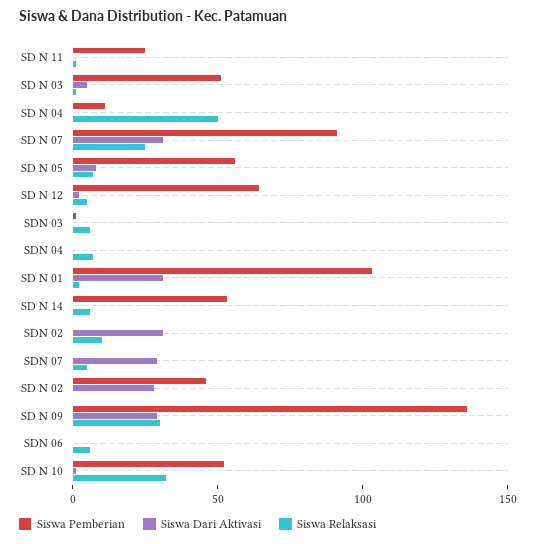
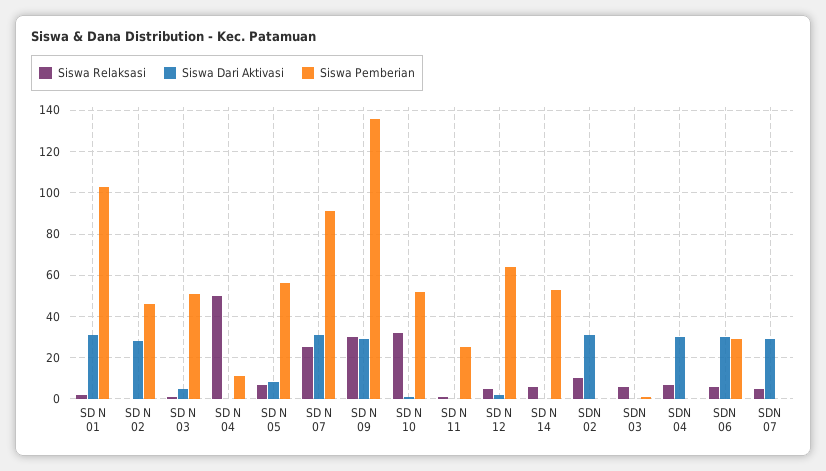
  {
    "Siswa Pemberian": {
      "SD N 11": 25,
      "SD N 03": 50,
      "SD N 04": 10,
      "SD N 07": 90,
      "SD N 05": 55,
      "SD N 12": 65,
      "SDN 03": 0,
      "SDN 04": 0,
      "SD N 01": 105,
      "SD N 14": 55,
      "SDN 02": 0,
      "SDN 07": 0,
      "SD N 02": 45,
      "SD N 09": 135,
-     "SDN 06": 0,
+     "SDN 06": 30,
      "SD N 10": 50
    },
    "Siswa Dari Aktivasi": {
      "SD N 11": 0,
      "SD N 03": 5,
      "SD N 04": 0,
      "SD N 07": 30,
      "SD N 05": 10,
      "SD N 12": 0,
      "SDN 03": 0,
-     "SDN 04": 0,
+     "SDN 04": 30,
      "SD N 01": 30,
      "SD N 14": 0,
      "SDN 02": 30,
      "SDN 07": 30,
      "SD N 02": 30,
      "SD N 09": 30,
-     "SDN 06": 0,
+     "SDN 06": 30,
      "SD N 10": 0
    },
    "Siswa Relaksasi": {
      "SD N 11": 0,
      "SD N 03": 0,
      "SD N 04": 50,
      "SD N 07": 25,
      "SD N 05": 5,
      "SD N 12": 5,
      "SDN 03": 5,
      "SDN 04": 5,
      "SD N 01": 0,
      "SD N 14": 5,
      "SDN 02": 10,
      "SDN 07": 5,
      "SD N 02": 0,
      "SD N 09": 30,
      "SDN 06": 5,
      "SD N 10": 30
    }
  }

